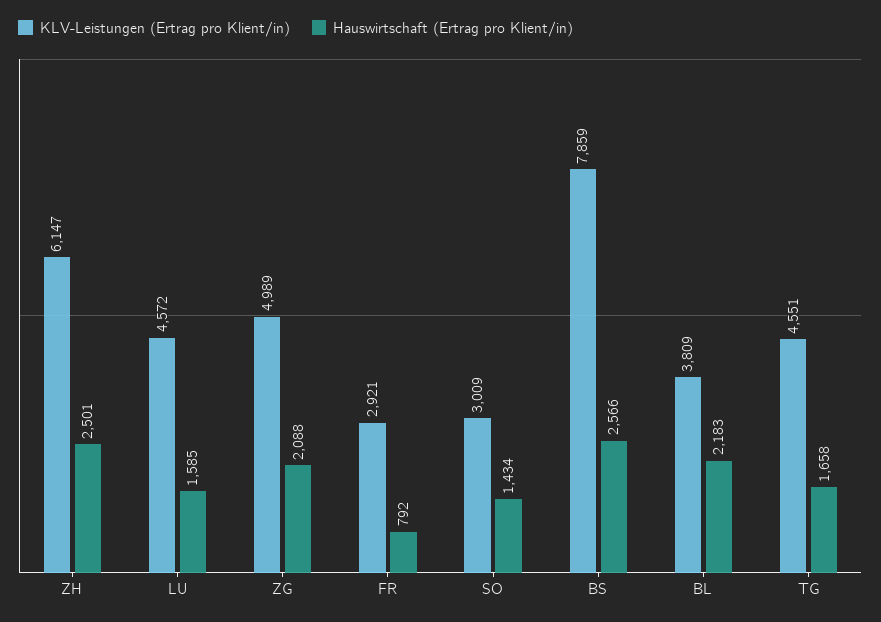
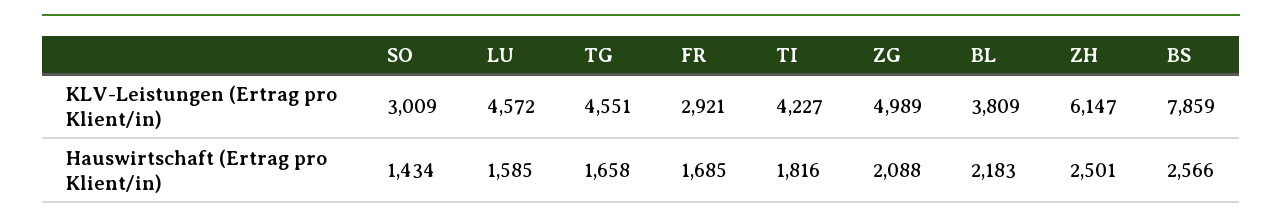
  {
    "KLV-Leistungen (Ertrag pro Klient/in)": {
      "ZH": 6147,
      "LU": 4572,
      "ZG": 4989,
      "FR": 2921,
      "SO": 3009,
      "BS": 7859,
      "BL": 3809,
-     "TG": 4551
+     "TG": 4551,
+     "TI": 4227
    },
    "Hauswirtschaft (Ertrag pro Klient/in)": {
      "ZH": 2501,
      "LU": 1585,
      "ZG": 2088,
-     "FR": 792,
+     "FR": 1685,
      "SO": 1434,
      "BS": 2566,
      "BL": 2183,
-     "TG": 1658
+     "TG": 1658,
+     "TI": 1816
    }
  }

